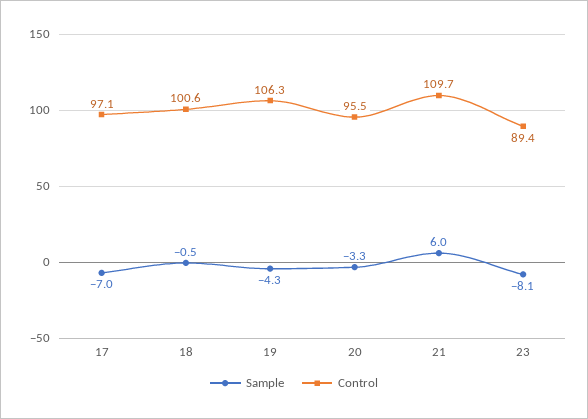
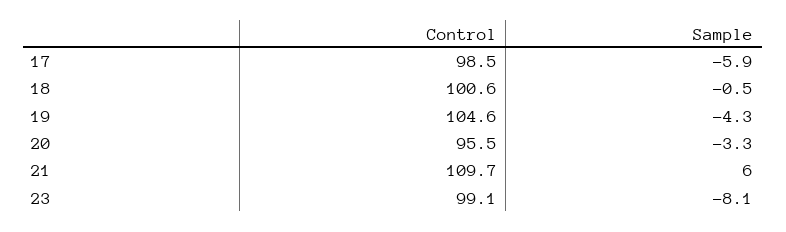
  {
    "Sample": {
-     "17": -7,
+     "17": -5.9,
      "18": -0.5,
      "19": -4.3,
      "20": -3.3,
      "21": 6,
      "23": -8.1
    },
    "Control": {
-     "17": 97.1,
+     "17": 98.5,
      "18": 100.6,
-     "19": 106.3,
+     "19": 104.6,
      "20": 95.5,
      "21": 109.7,
-     "23": 89.4
+     "23": 99.1
    }
  }

